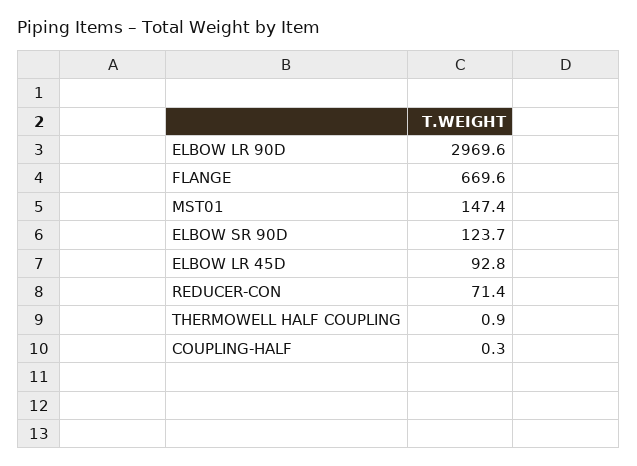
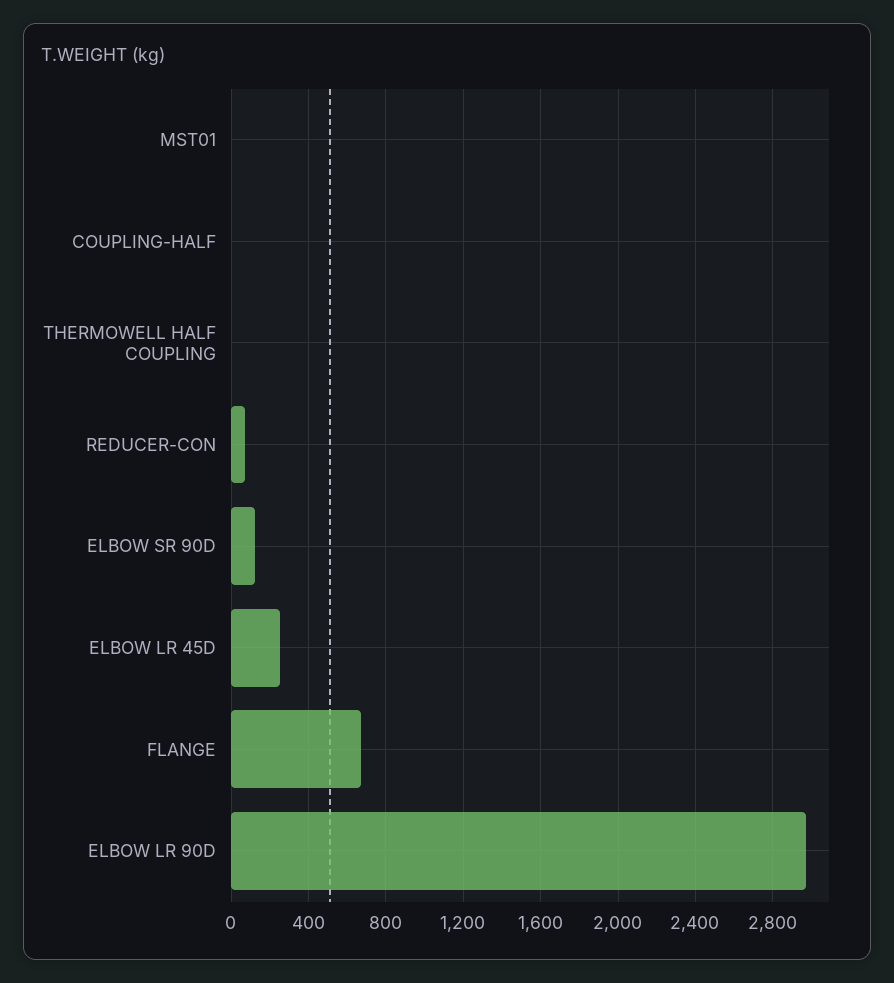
  {
    "ELBOW LR 90D": 2969.6,
    "FLANGE": 669.6,
-   "MST01": 147.4,
+   "MST01": 0,
    "ELBOW SR 90D": 123.7,
-   "ELBOW LR 45D": 92.8,
+   "ELBOW LR 45D": 250,
    "REDUCER-CON": 71.4,
    "THERMOWELL HALF COUPLING": 0.9,
    "COUPLING-HALF": 0.3
  }

